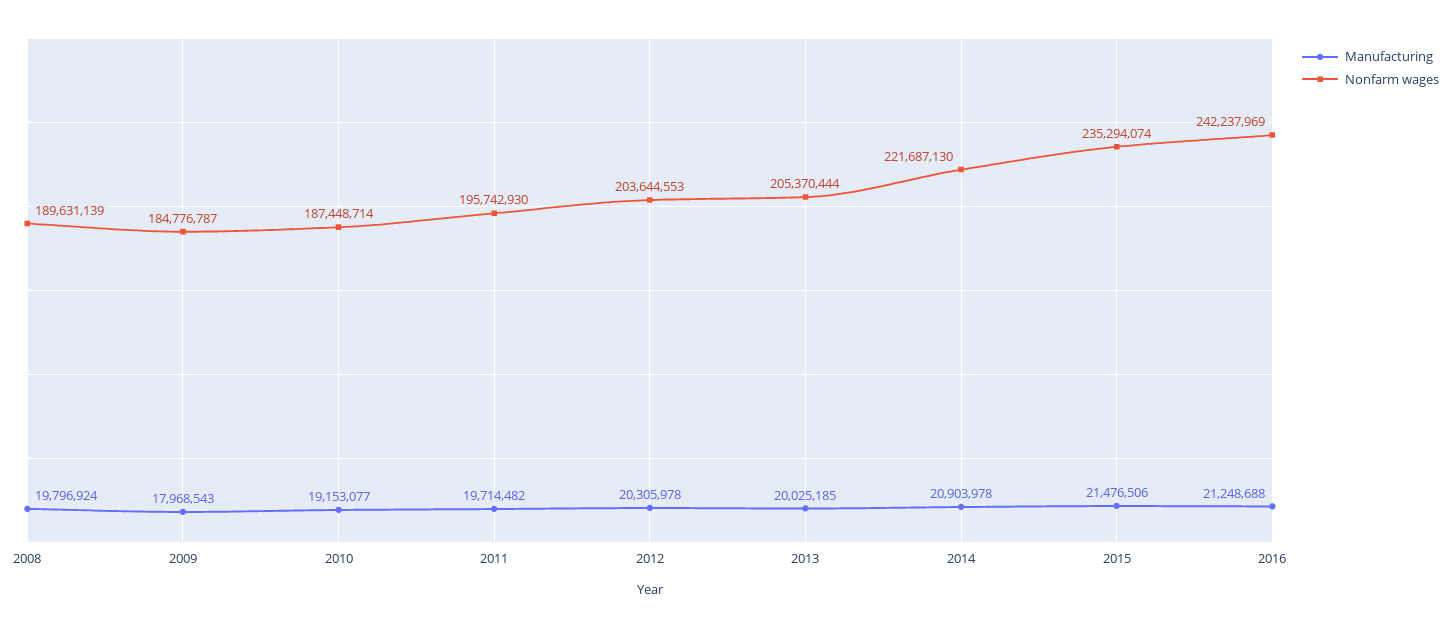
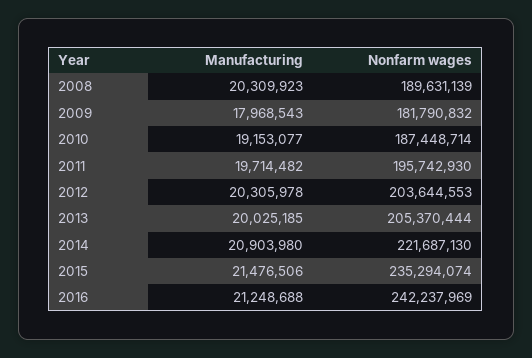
  {
    "Manufacturing": {
-     "2008": 19796924,
+     "2008": 20309923,
      "2009": 17968543,
      "2010": 19153077,
      "2011": 19714482,
      "2012": 20305978,
      "2013": 20025185,
-     "2014": 20903978,
+     "2014": 20903980,
      "2015": 21476506,
      "2016": 21248688
    },
    "Nonfarm wages": {
      "2008": 189631139,
-     "2009": 184776787,
+     "2009": 181790832,
      "2010": 187448714,
      "2011": 195742930,
      "2012": 203644553,
      "2013": 205370444,
      "2014": 221687130,
      "2015": 235294074,
      "2016": 242237969
    }
  }

